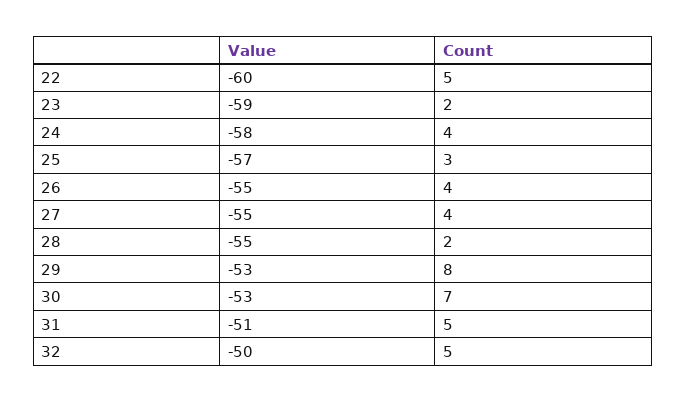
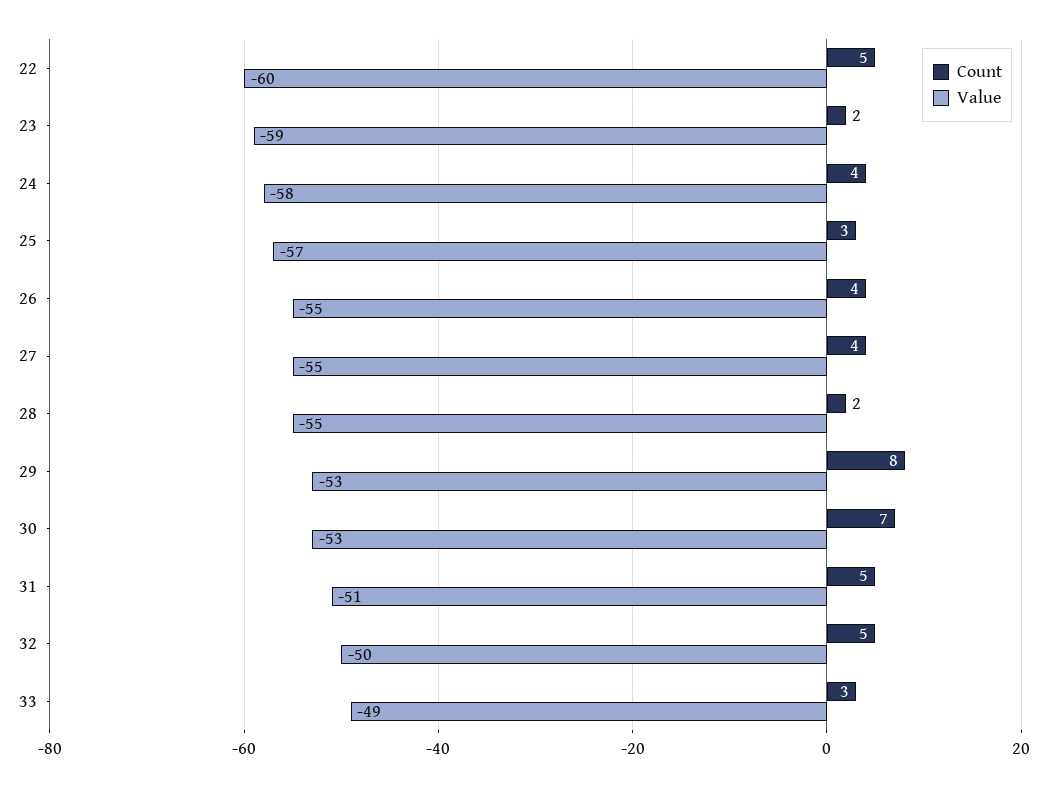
  {
    "Value": {
      "22": -60,
      "23": -59,
      "24": -58,
      "25": -57,
      "26": -55,
      "27": -55,
      "28": -55,
      "29": -53,
      "30": -53,
      "31": -51,
-     "32": -50
+     "32": -50,
+     "33": -49
    },
    "Count": {
      "22": 5,
      "23": 2,
      "24": 4,
      "25": 3,
      "26": 4,
      "27": 4,
      "28": 2,
      "29": 8,
      "30": 7,
      "31": 5,
-     "32": 5
+     "32": 5,
+     "33": 3
    }
  }

